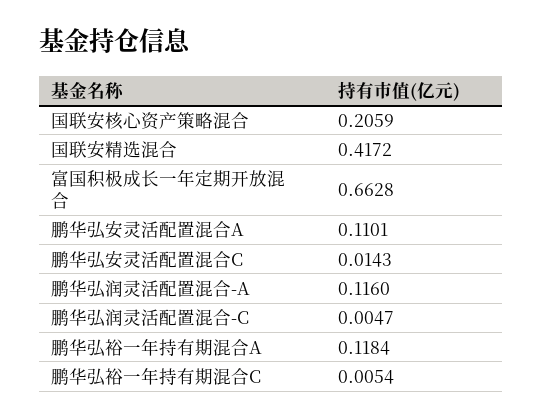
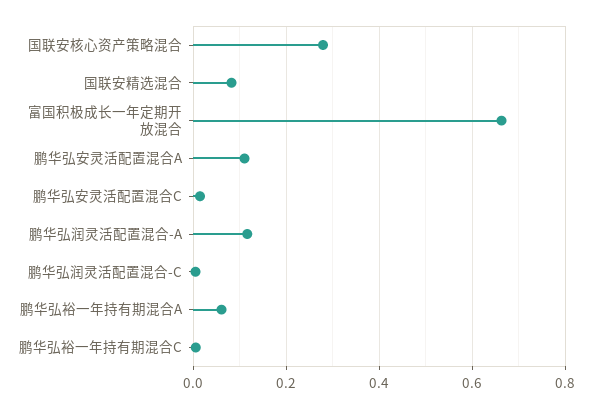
  {
-   "国联安核心资产策略混合": 0.2059,
+   "国联安核心资产策略混合": 0.28,
-   "国联安精选混合": 0.4172,
+   "国联安精选混合": 0.08,
    "富国积极成长一年定期开放混合": 0.6628,
    "鹏华弘安灵活配置混合A": 0.1101,
    "鹏华弘安灵活配置混合C": 0.0143,
    "鹏华弘润灵活配置混合-A": 0.116,
    "鹏华弘润灵活配置混合-C": 0.0047,
-   "鹏华弘裕一年持有期混合A": 0.1184,
+   "鹏华弘裕一年持有期混合A": 0.06,
    "鹏华弘裕一年持有期混合C": 0.0054
  }

